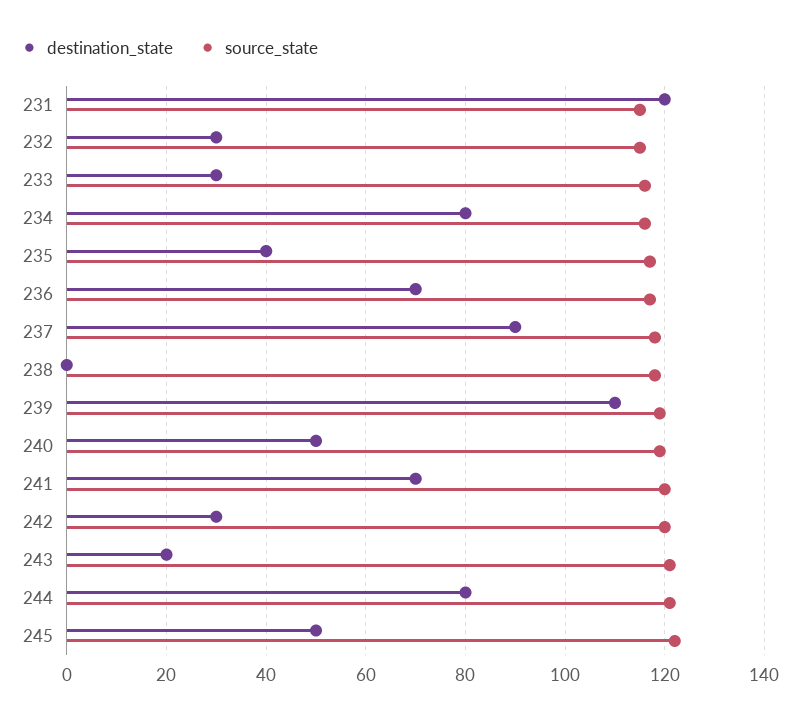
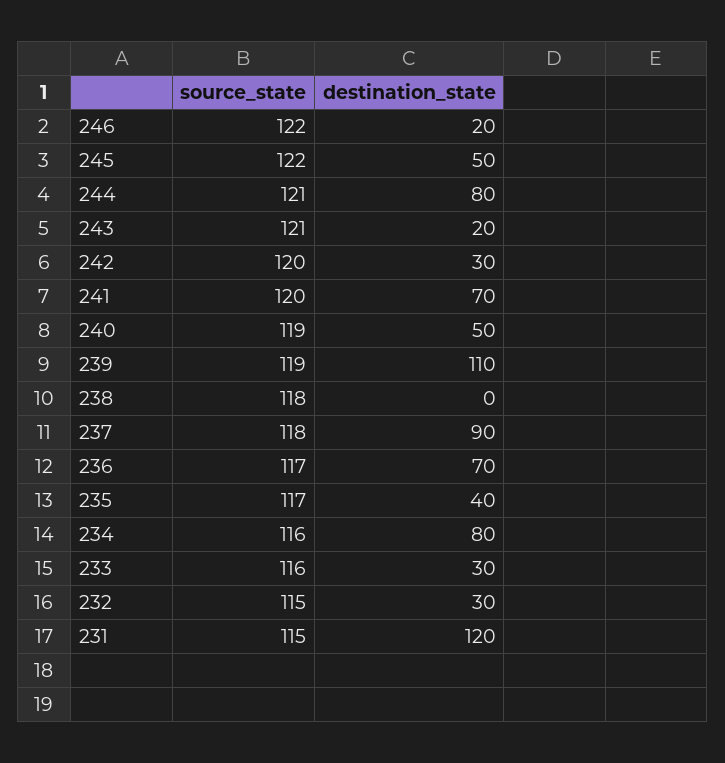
  {
    "destination_state": {
      "231": 120,
      "232": 30,
      "233": 30,
      "234": 80,
      "235": 40,
      "236": 70,
      "237": 90,
      "238": 0,
      "239": 110,
      "240": 50,
      "241": 70,
      "242": 30,
      "243": 20,
      "244": 80,
-     "245": 50
+     "245": 50,
+     "246": 20
    },
    "source_state": {
      "231": 115,
      "232": 115,
      "233": 116,
      "234": 116,
      "235": 117,
      "236": 117,
      "237": 118,
      "238": 118,
      "239": 119,
      "240": 119,
      "241": 120,
      "242": 120,
      "243": 121,
      "244": 121,
-     "245": 122
+     "245": 122,
+     "246": 122
    }
  }

